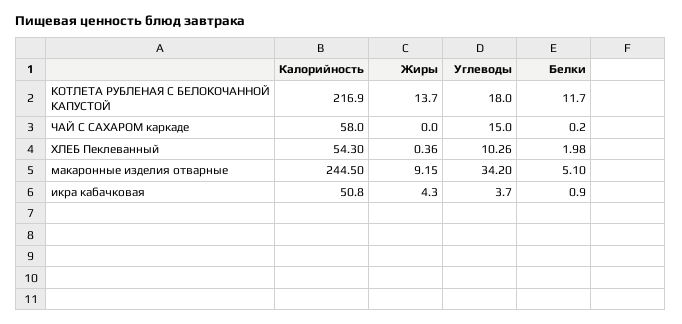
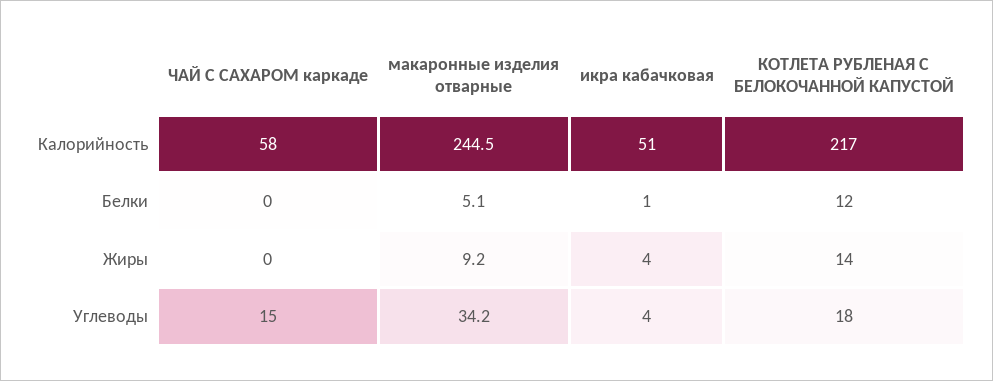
  {
    "Калорийность": {
      "КОТЛЕТА РУБЛЕНАЯ С БЕЛОКОЧАННОЙ КАПУСТОЙ": 216.9,
      "ЧАЙ С САХАРОМ каркаде": 58,
-     "ХЛЕБ Пеклеванный": 54.3,
      "макаронные изделия отварные": 244.5,
      "икра кабачковая": 50.8
    },
    "Жиры": {
      "КОТЛЕТА РУБЛЕНАЯ С БЕЛОКОЧАННОЙ КАПУСТОЙ": 13.7,
      "ЧАЙ С САХАРОМ каркаде": 0,
-     "ХЛЕБ Пеклеванный": 0.36,
      "макаронные изделия отварные": 9.15,
      "икра кабачковая": 4.3
    },
    "Углеводы": {
      "КОТЛЕТА РУБЛЕНАЯ С БЕЛОКОЧАННОЙ КАПУСТОЙ": 18,
      "ЧАЙ С САХАРОМ каркаде": 15,
-     "ХЛЕБ Пеклеванный": 10.26,
      "макаронные изделия отварные": 34.2,
      "икра кабачковая": 3.7
    },
    "Белки": {
      "КОТЛЕТА РУБЛЕНАЯ С БЕЛОКОЧАННОЙ КАПУСТОЙ": 11.7,
      "ЧАЙ С САХАРОМ каркаде": 0.2,
-     "ХЛЕБ Пеклеванный": 1.98,
      "макаронные изделия отварные": 5.1,
      "икра кабачковая": 0.9
    }
  }

